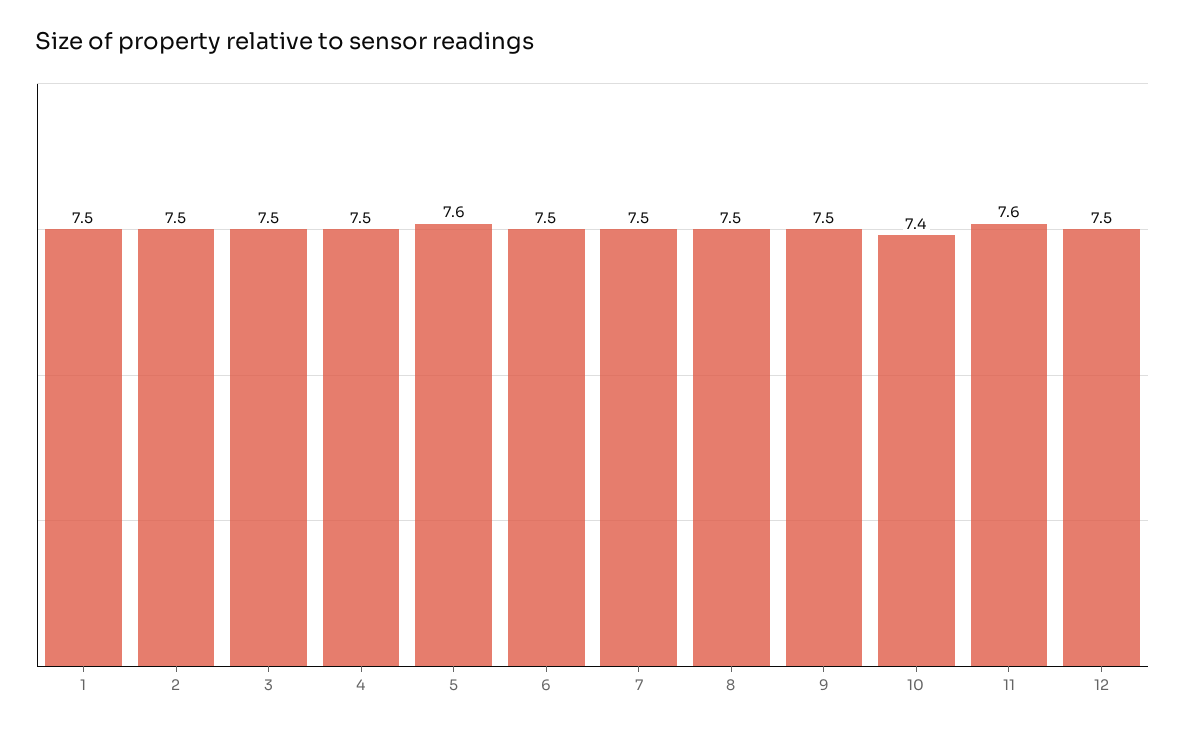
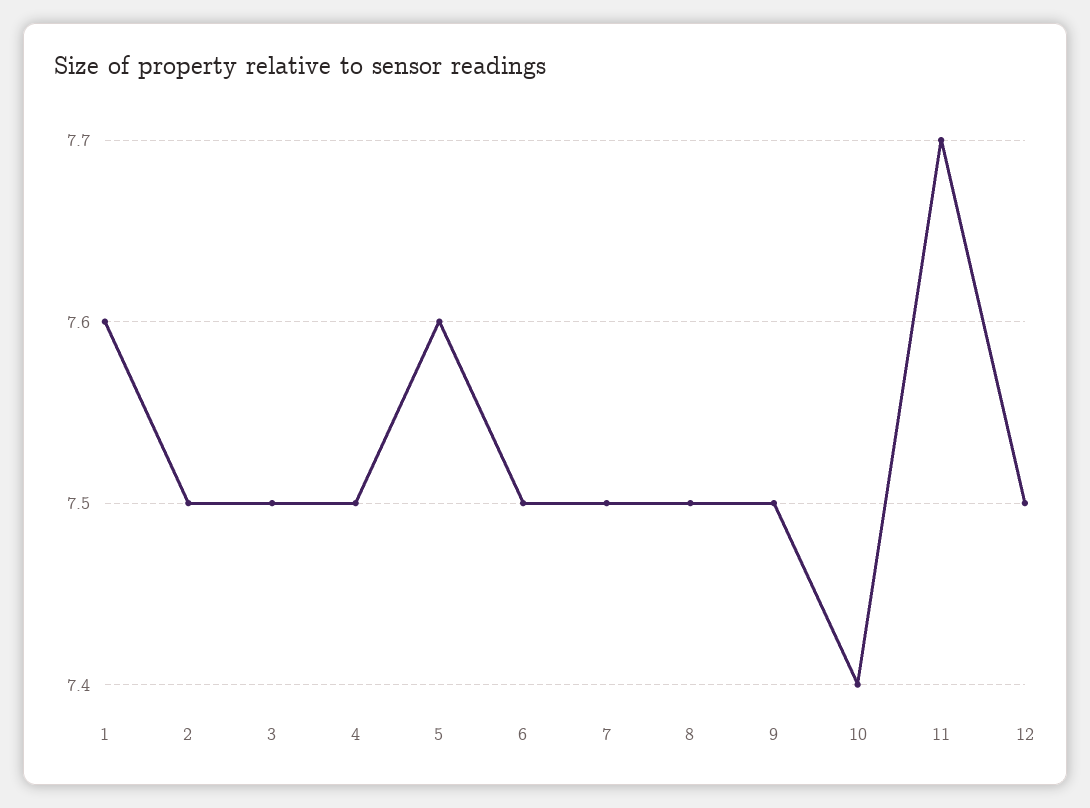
  {
-   "1": 7.5,
+   "1": 7.6,
    "2": 7.5,
    "3": 7.5,
    "4": 7.5,
    "5": 7.6,
    "6": 7.5,
    "7": 7.5,
    "8": 7.5,
    "9": 7.5,
    "10": 7.4,
-   "11": 7.6,
+   "11": 7.7,
    "12": 7.5
  }

